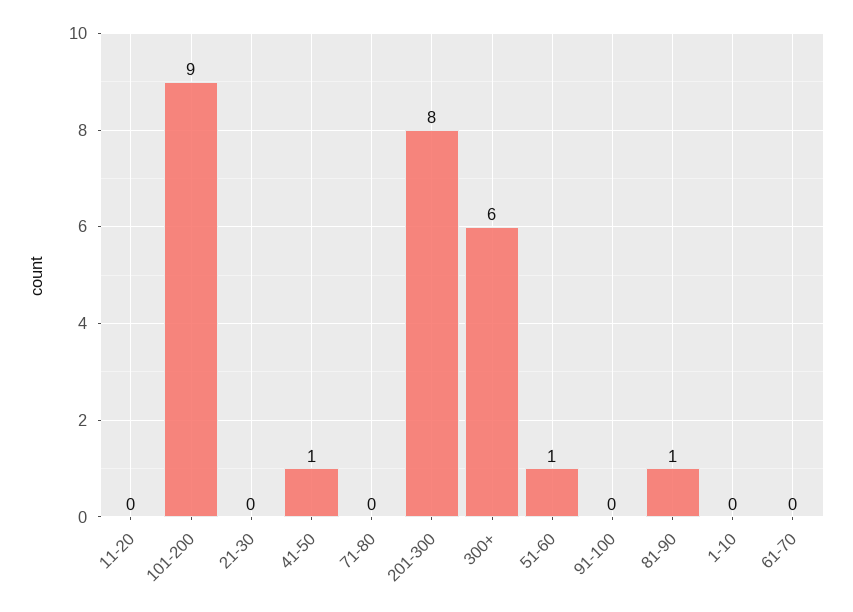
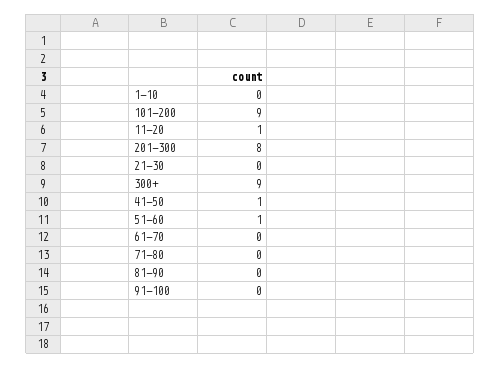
  {
-   "11-20": 0,
+   "11-20": 1,
    "101-200": 9,
    "21-30": 0,
    "41-50": 1,
    "71-80": 0,
    "201-300": 8,
-   "300+": 6,
+   "300+": 9,
    "51-60": 1,
    "91-100": 0,
-   "81-90": 1,
+   "81-90": 0,
    "1-10": 0,
    "61-70": 0
  }

